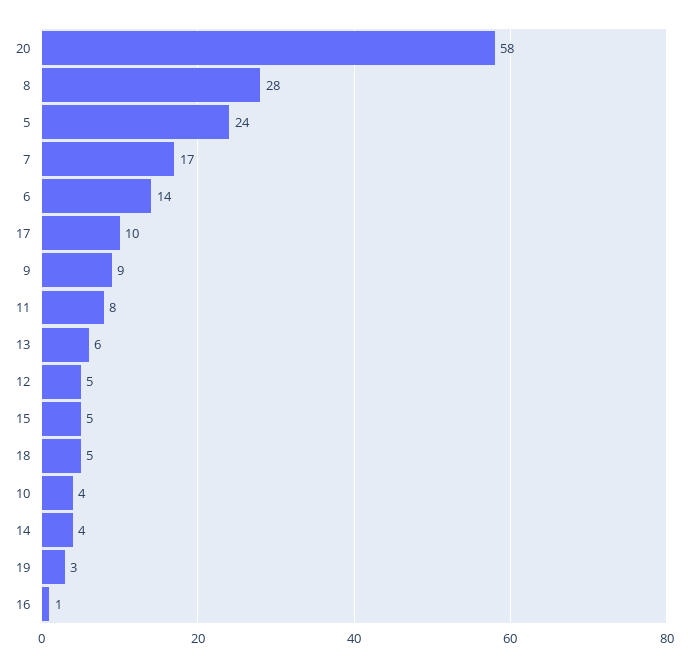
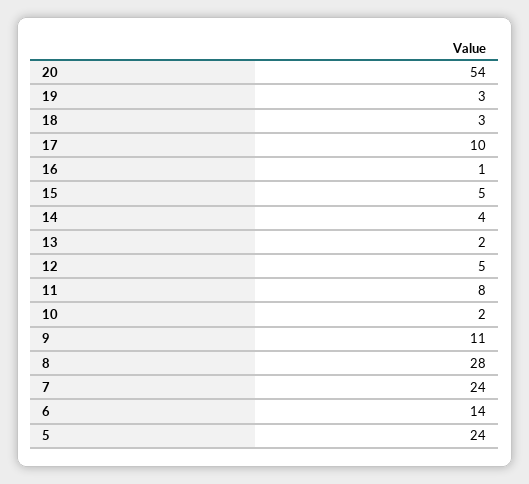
  {
-   "20": 58,
+   "20": 54,
    "8": 28,
    "5": 24,
-   "7": 17,
+   "7": 24,
    "6": 14,
    "17": 10,
-   "9": 9,
+   "9": 11,
    "11": 8,
-   "13": 6,
+   "13": 2,
    "12": 5,
    "15": 5,
-   "18": 5,
+   "18": 3,
-   "10": 4,
+   "10": 2,
    "14": 4,
    "19": 3,
    "16": 1
  }

